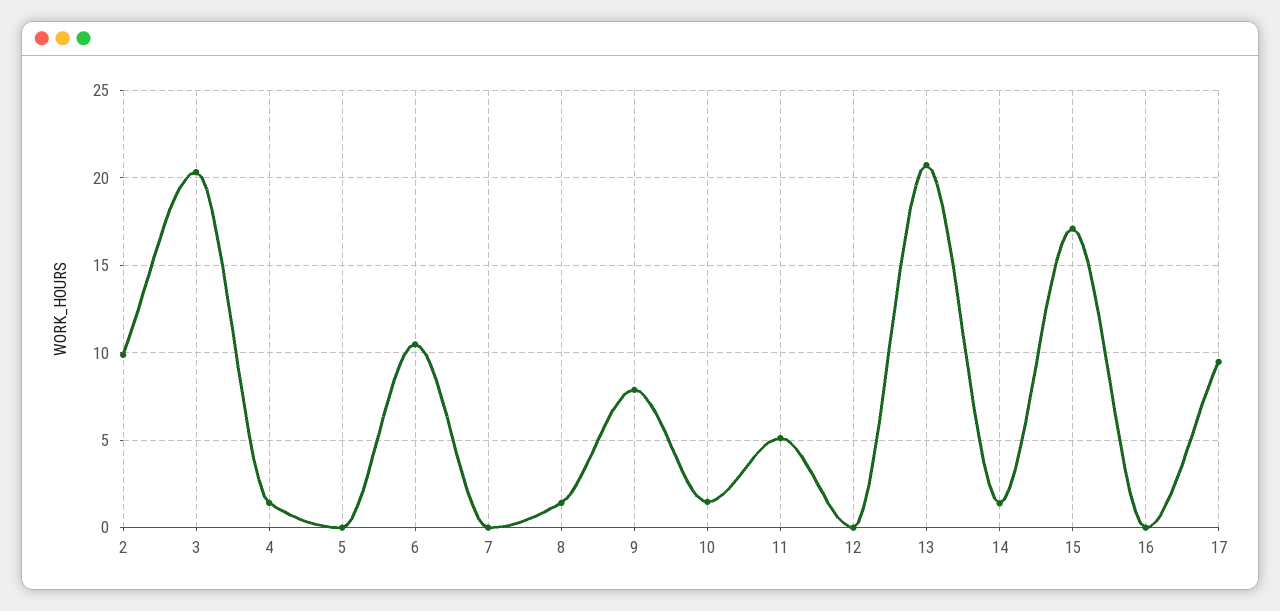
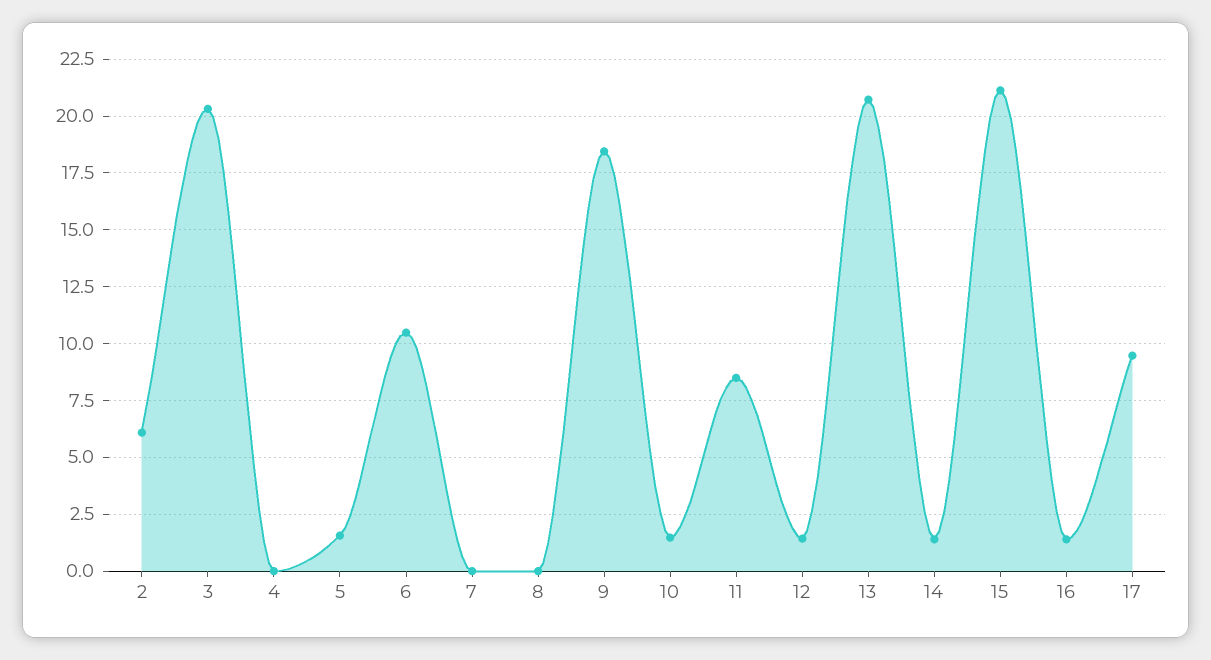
  {
-   "2": 10,
+   "2": 6,
    "3": 20.5,
-   "4": 1.5,
+   "4": 0,
-   "5": 0,
+   "5": 1.5,
    "6": 10.5,
    "7": 0,
-   "8": 1.5,
+   "8": 0,
-   "9": 8,
+   "9": 18.5,
    "10": 1.5,
-   "11": 5,
+   "11": 8.5,
-   "12": 0,
+   "12": 1.5,
    "13": 20.5,
    "14": 1.5,
-   "15": 17,
+   "15": 21,
-   "16": 0,
+   "16": 1.5,
    "17": 9.5
  }

